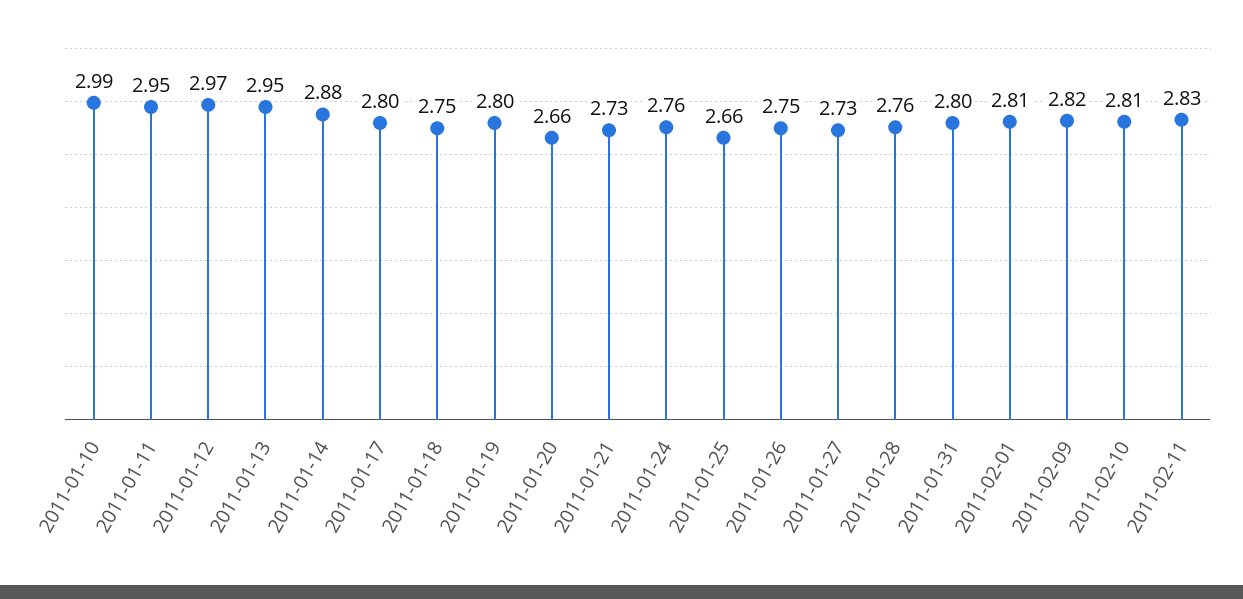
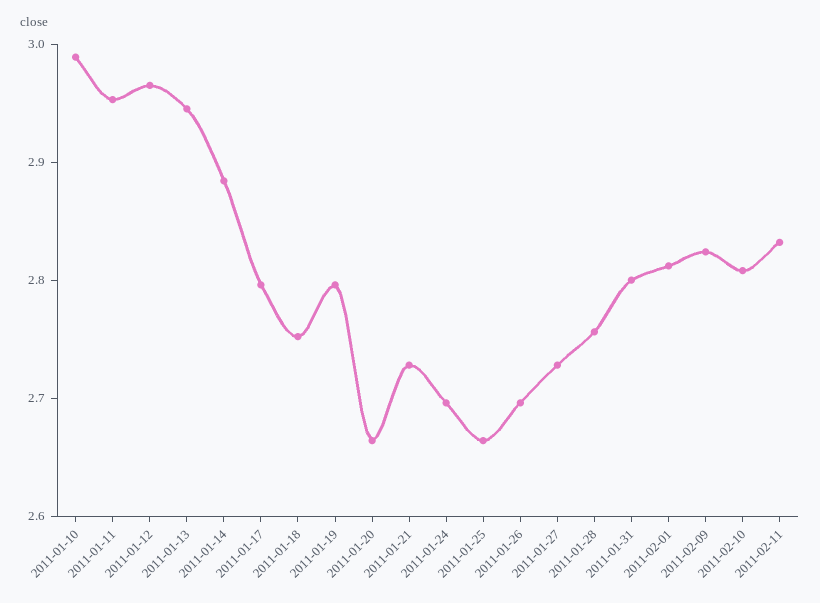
  {
    "2011-01-10": 2.99,
    "2011-01-11": 2.95,
    "2011-01-12": 2.97,
    "2011-01-13": 2.95,
    "2011-01-14": 2.88,
    "2011-01-17": 2.8,
    "2011-01-18": 2.75,
    "2011-01-19": 2.8,
    "2011-01-20": 2.66,
    "2011-01-21": 2.73,
-   "2011-01-24": 2.76,
+   "2011-01-24": 2.7,
    "2011-01-25": 2.66,
-   "2011-01-26": 2.75,
+   "2011-01-26": 2.7,
    "2011-01-27": 2.73,
    "2011-01-28": 2.76,
    "2011-01-31": 2.8,
    "2011-02-01": 2.81,
    "2011-02-09": 2.82,
    "2011-02-10": 2.81,
    "2011-02-11": 2.83
  }

